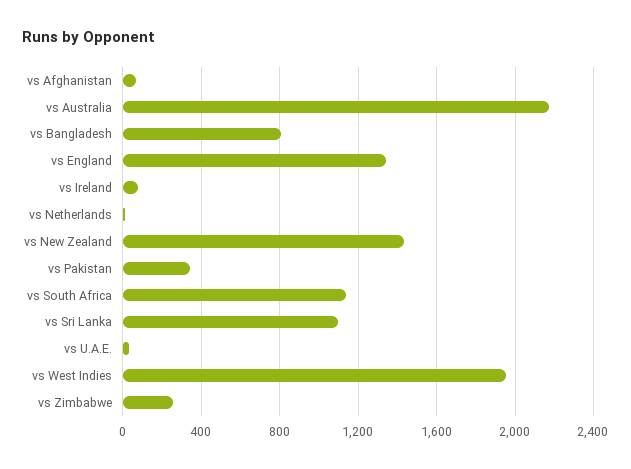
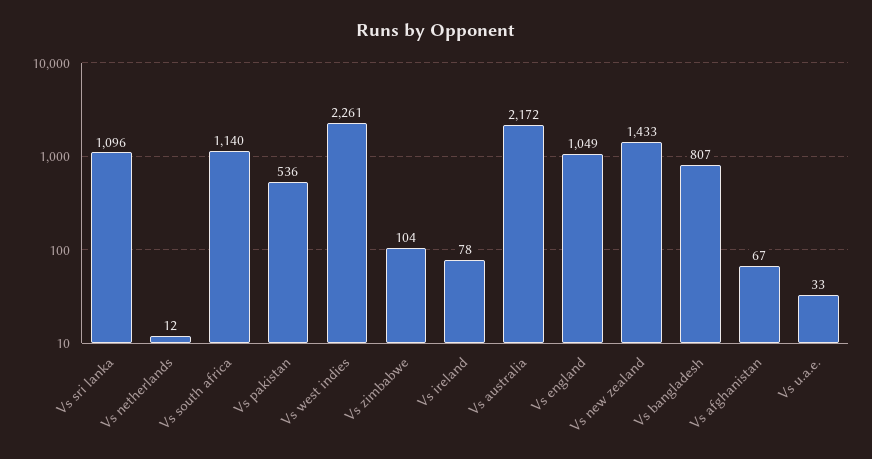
  {
    "vs Afghanistan": 67,
    "vs Australia": 2172,
    "vs Bangladesh": 807,
-   "vs England": 1350,
+   "vs England": 1049,
    "vs Ireland": 78,
    "vs Netherlands": 12,
    "vs New Zealand": 1433,
-   "vs Pakistan": 350,
+   "vs Pakistan": 536,
    "vs South Africa": 1140,
    "vs Sri Lanka": 1096,
    "vs U.A.E.": 33,
-   "vs West Indies": 1950,
+   "vs West Indies": 2261,
-   "vs Zimbabwe": 250
+   "vs Zimbabwe": 104
  }

